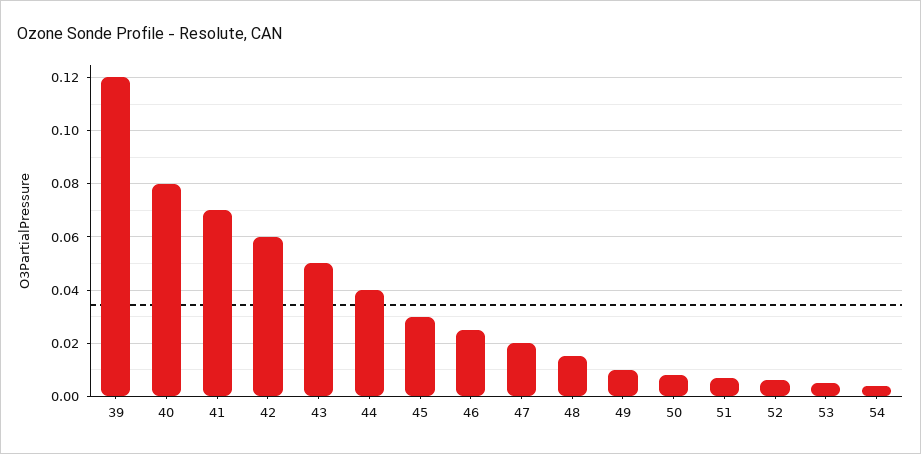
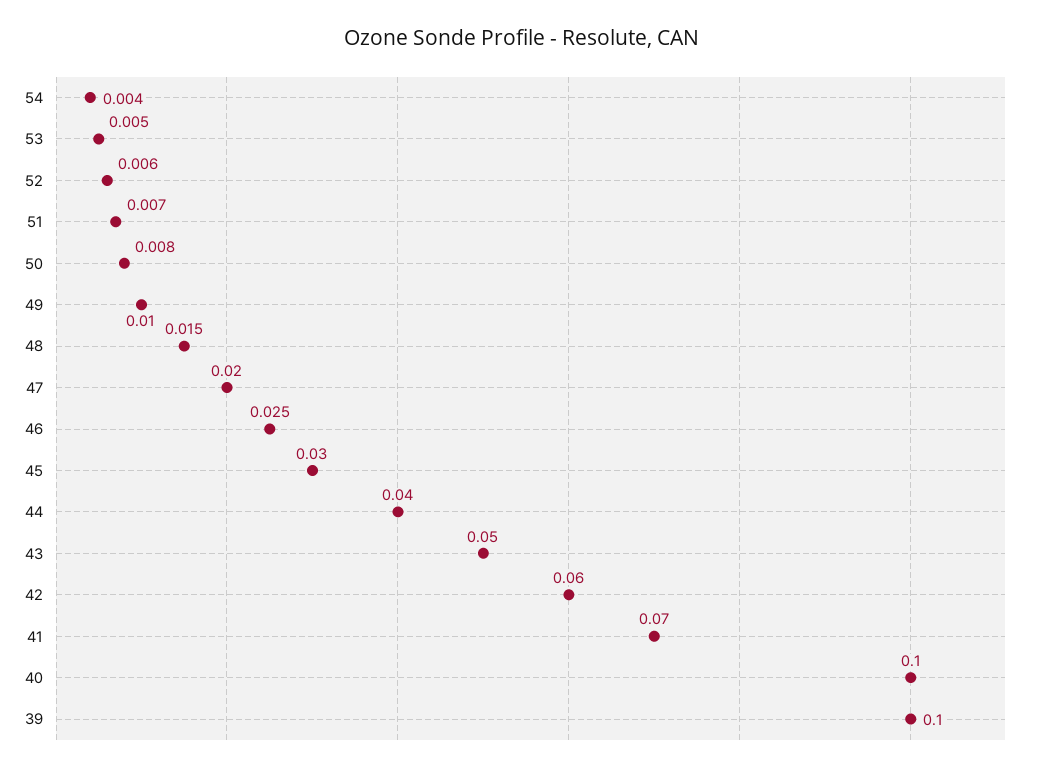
  {
-   "39": 0.12,
+   "39": 0.1,
-   "40": 0.08,
+   "40": 0.1,
    "41": 0.07,
    "42": 0.06,
    "43": 0.05,
    "44": 0.04,
    "45": 0.03,
    "46": 0.025,
    "47": 0.02,
    "48": 0.015,
    "49": 0.01,
    "50": 0.008,
    "51": 0.007,
    "52": 0.006,
    "53": 0.005,
    "54": 0.004
  }

